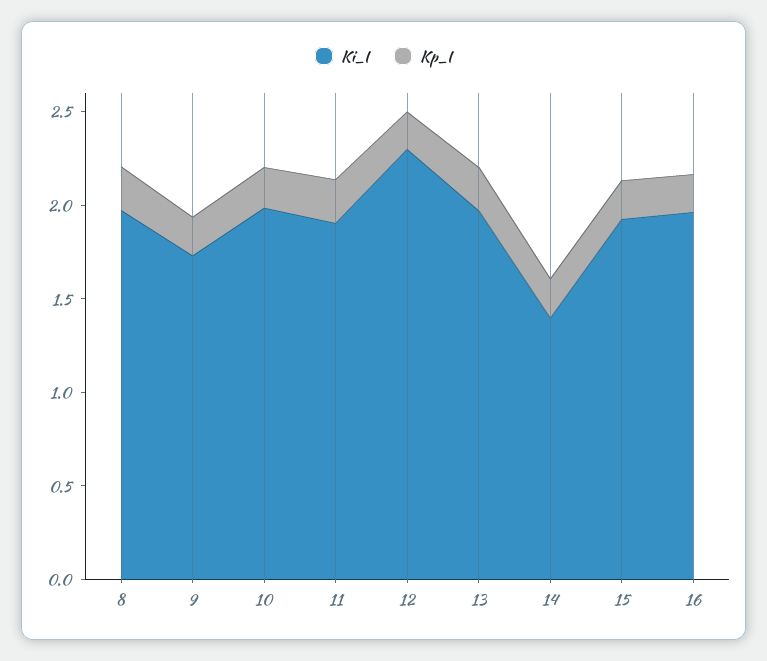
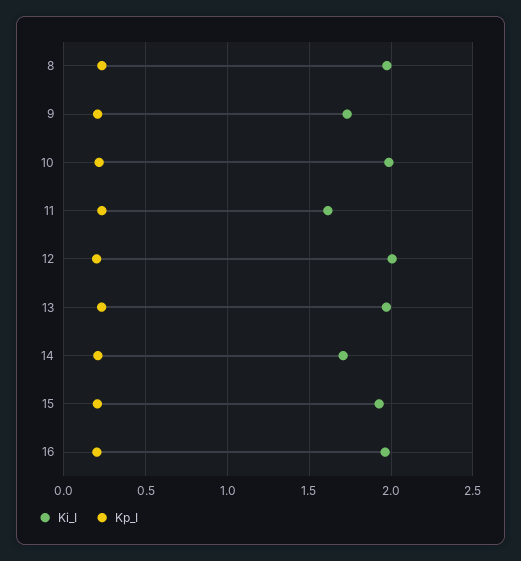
  {
    "Ki_I": {
      "8": 1.95,
      "9": 1.75,
      "10": 2,
-     "11": 1.9,
+     "11": 1.6,
-     "12": 2.3,
+     "12": 2,
      "13": 1.95,
-     "14": 1.4,
+     "14": 1.7,
      "15": 1.95,
      "16": 1.95
    },
    "Kp_I": {
      "8": 0.25,
      "9": 0.2,
      "10": 0.2,
      "11": 0.25,
      "12": 0.2,
      "13": 0.25,
      "14": 0.2,
      "15": 0.2,
      "16": 0.2
    }
  }

